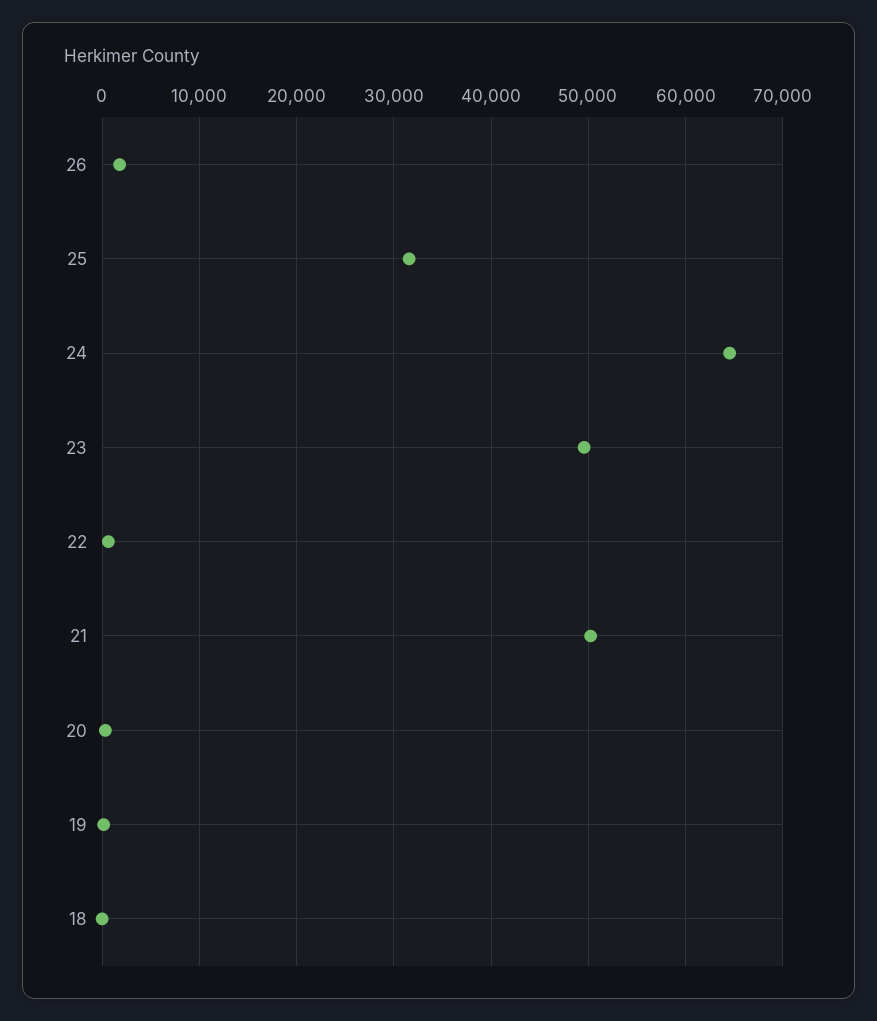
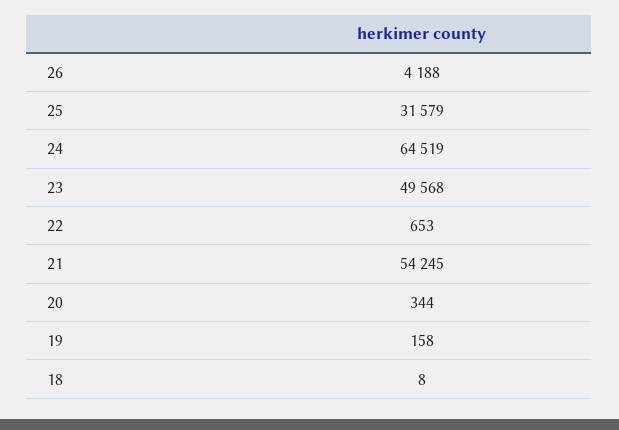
  {
-   "26": 2000,
+   "26": 4188,
    "25": 31579,
    "24": 64519,
    "23": 49568,
    "22": 653,
-   "21": 50000,
+   "21": 54245,
    "20": 344,
    "19": 158,
    "18": 8
  }

